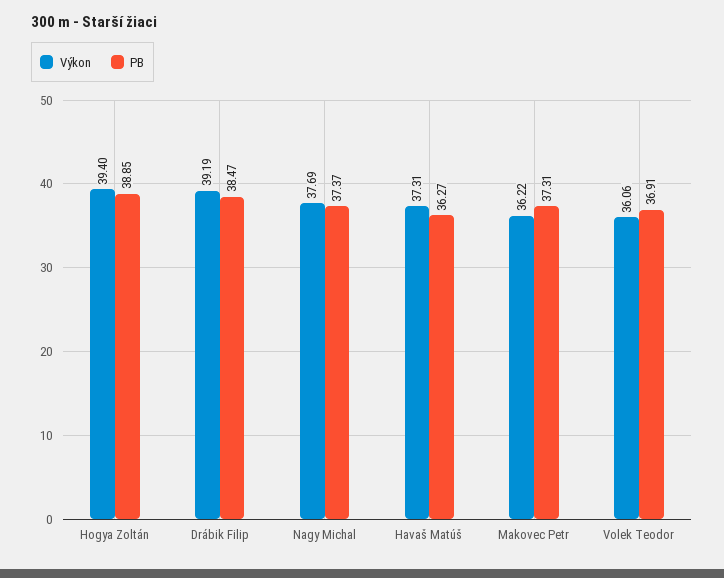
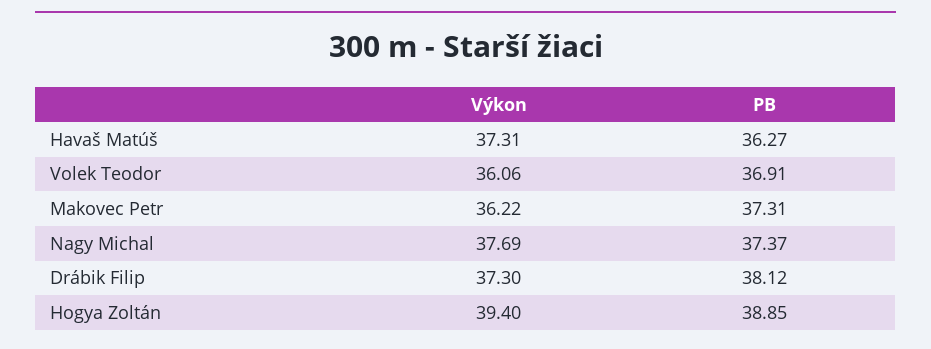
  {
    "Výkon": {
      "Hogya Zoltán": 39.4,
-     "Drábik Filip": 39.19,
+     "Drábik Filip": 37.3,
      "Nagy Michal": 37.69,
      "Havaš Matúš": 37.31,
      "Makovec Petr": 36.22,
      "Volek Teodor": 36.06
    },
    "PB": {
      "Hogya Zoltán": 38.85,
-     "Drábik Filip": 38.47,
+     "Drábik Filip": 38.12,
      "Nagy Michal": 37.37,
      "Havaš Matúš": 36.27,
      "Makovec Petr": 37.31,
      "Volek Teodor": 36.91
    }
  }

